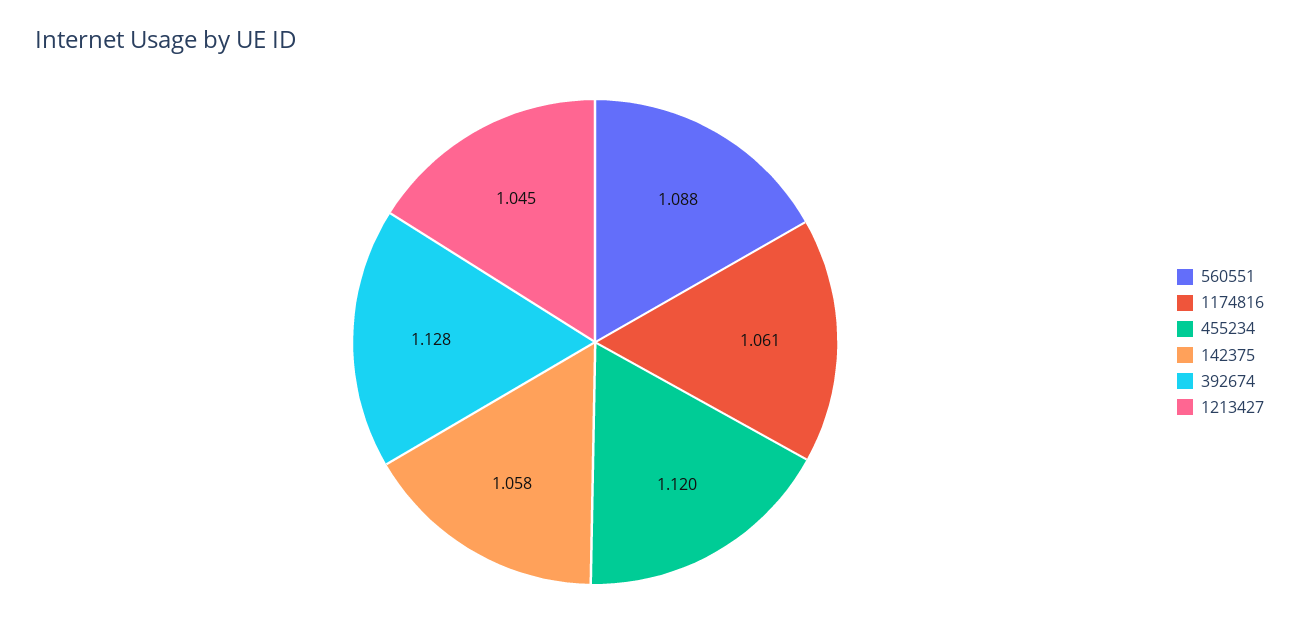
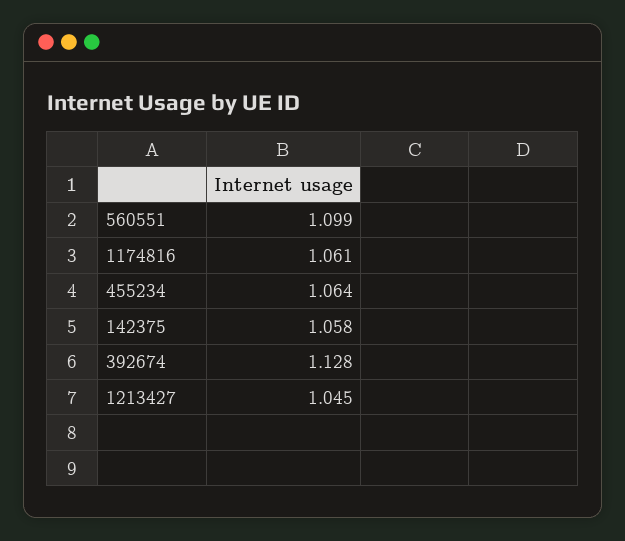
  {
-   "560551": 1.088,
+   "560551": 1.099,
    "1174816": 1.061,
-   "455234": 1.12,
+   "455234": 1.064,
    "142375": 1.058,
    "392674": 1.128,
    "1213427": 1.045
  }

